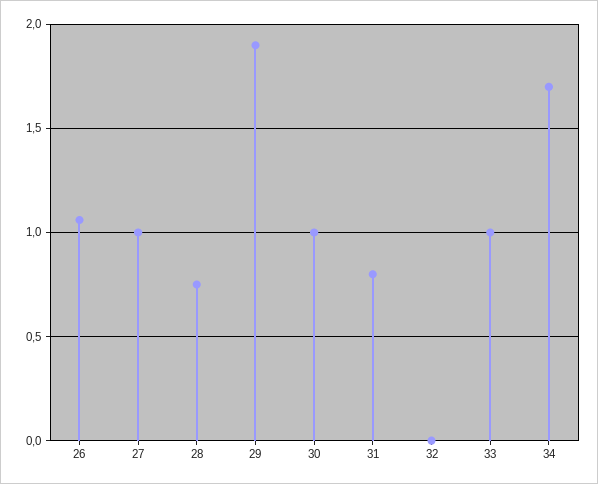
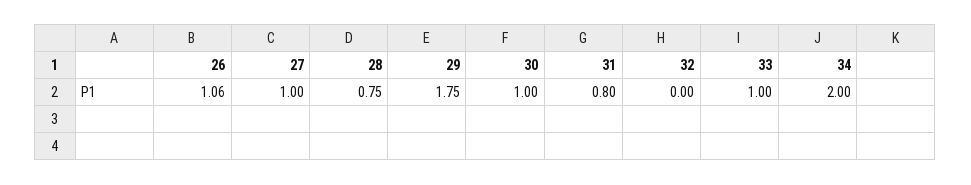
  {
    "26": 1.06,
    "27": 1,
    "28": 0.75,
-   "29": 1.9,
+   "29": 1.75,
    "30": 1,
    "31": 0.8,
    "32": 0,
    "33": 1,
-   "34": 1.7
+   "34": 2
  }

